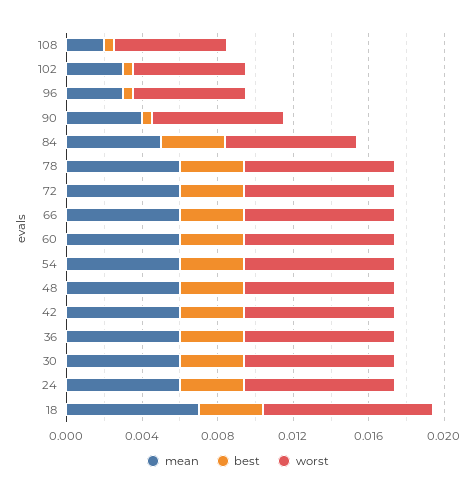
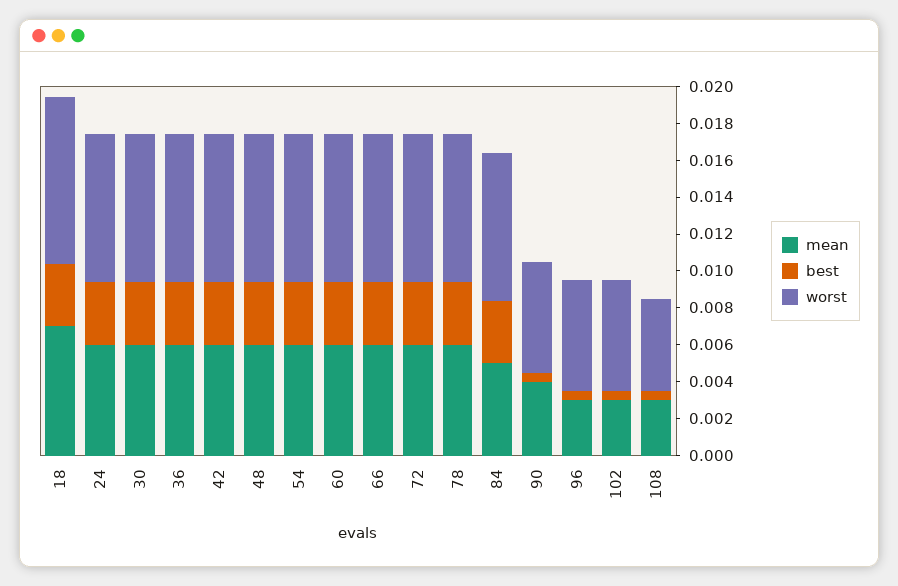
  {
    "mean": {
-     "108": 0.002,
+     "108": 0.003,
      "102": 0.003,
      "96": 0.003,
      "90": 0.004,
      "84": 0.005,
      "78": 0.006,
      "72": 0.006,
      "66": 0.006,
      "60": 0.006,
      "54": 0.006,
      "48": 0.006,
      "42": 0.006,
      "36": 0.006,
      "30": 0.006,
      "24": 0.006,
      "18": 0.007
    },
    "best": {
      "108": 0.0005,
      "102": 0.0005,
      "96": 0.0005,
      "90": 0.0005,
      "84": 0.0035,
      "78": 0.0035,
      "72": 0.0035,
      "66": 0.0035,
      "60": 0.0035,
      "54": 0.0035,
      "48": 0.0035,
      "42": 0.0035,
      "36": 0.0035,
      "30": 0.0035,
      "24": 0.0035,
      "18": 0.0035
    },
    "worst": {
-     "108": 0.006,
+     "108": 0.005,
      "102": 0.006,
      "96": 0.006,
-     "90": 0.007,
+     "90": 0.006,
-     "84": 0.007,
+     "84": 0.008,
      "78": 0.008,
      "72": 0.008,
      "66": 0.008,
      "60": 0.008,
      "54": 0.008,
      "48": 0.008,
      "42": 0.008,
      "36": 0.008,
      "30": 0.008,
      "24": 0.008,
      "18": 0.009
    }
  }

